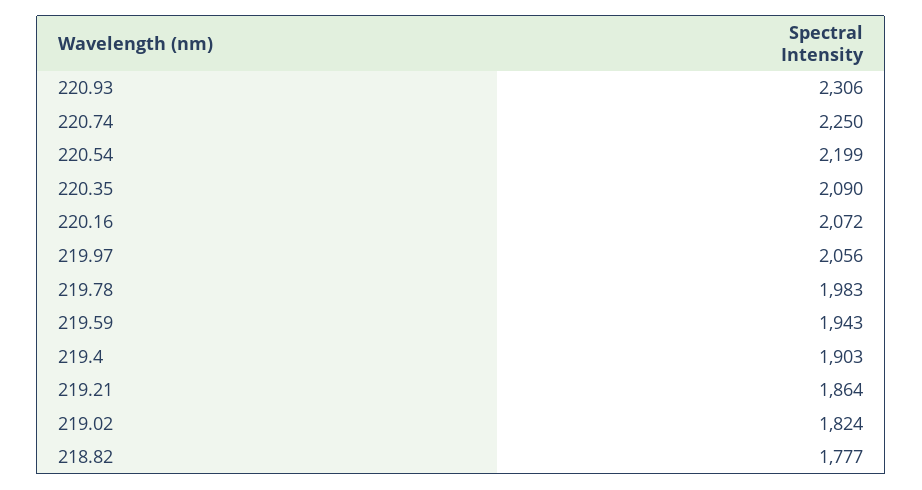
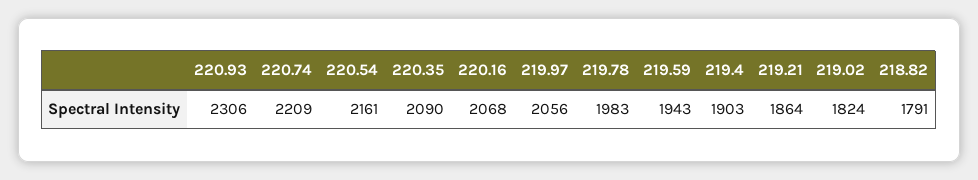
  {
    "220.93": 2306,
-   "220.74": 2250,
+   "220.74": 2209,
-   "220.54": 2199,
+   "220.54": 2161,
    "220.35": 2090,
-   "220.16": 2072,
+   "220.16": 2068,
    "219.97": 2056,
    "219.78": 1983,
    "219.59": 1943,
    "219.4": 1903,
    "219.21": 1864,
    "219.02": 1824,
-   "218.82": 1777
+   "218.82": 1791
  }

